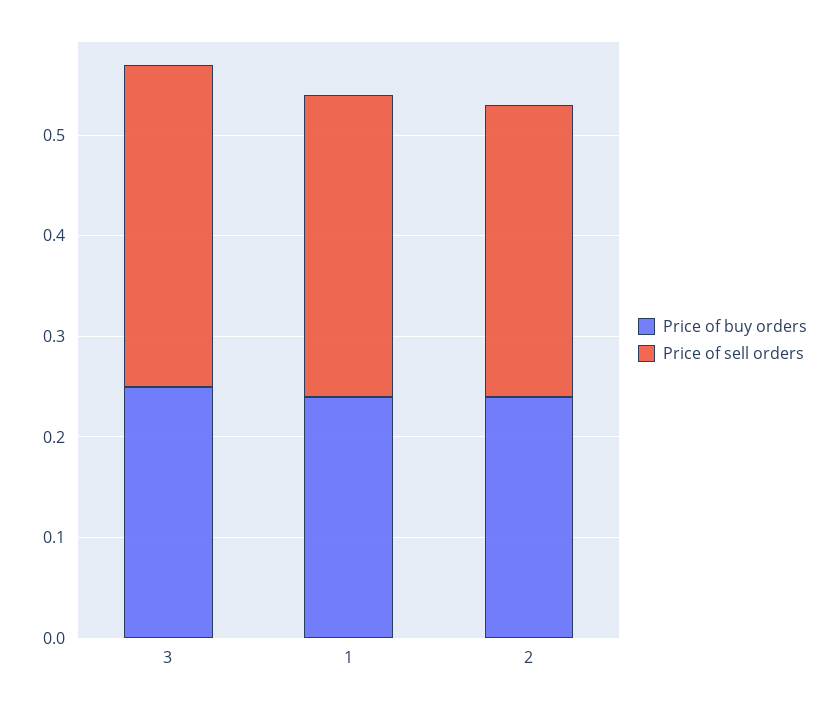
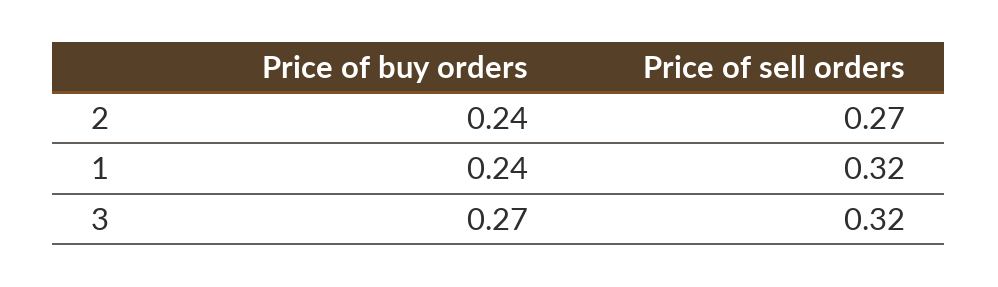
  {
    "Price of buy orders": {
-     "3": 0.25,
+     "3": 0.27,
      "1": 0.24,
      "2": 0.24
    },
    "Price of sell orders": {
      "3": 0.32,
-     "1": 0.3,
+     "1": 0.32,
-     "2": 0.29
+     "2": 0.27
    }
  }

